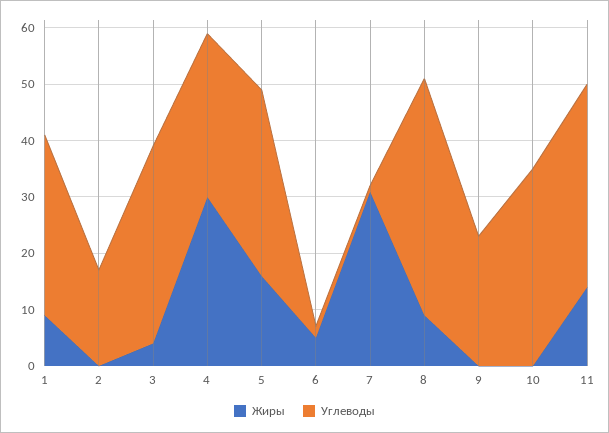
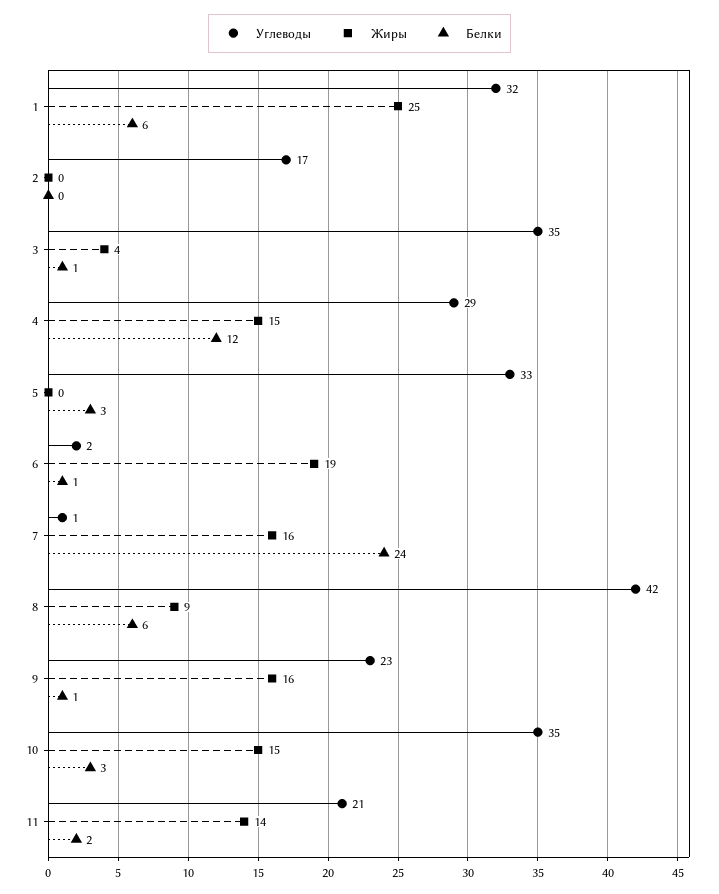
  {
    "Жиры": {
-     "1": 10,
+     "1": 25,
      "2": 0,
      "3": 4,
-     "4": 30,
+     "4": 15,
-     "5": 15,
+     "5": 0,
-     "6": 5,
+     "6": 19,
-     "7": 30,
+     "7": 16,
      "8": 9,
-     "9": 0,
+     "9": 16,
-     "10": 0,
+     "10": 15,
      "11": 14
    },
    "Углеводы": {
      "1": 32,
      "2": 17,
      "3": 35,
      "4": 29,
      "5": 33,
      "6": 2,
      "7": 1,
      "8": 42,
      "9": 23,
      "10": 35,
-     "11": 35
+     "11": 21
-   }
+   },
+   "Белки": {
+     "1": 6,
+     "2": 0,
+     "3": 1,
+     "4": 12,
+     "5": 3,
+     "6": 1,
+     "7": 24,
+     "8": 6,
+     "9": 1,
+     "10": 3,
+     "11": 2
+   }
  }

